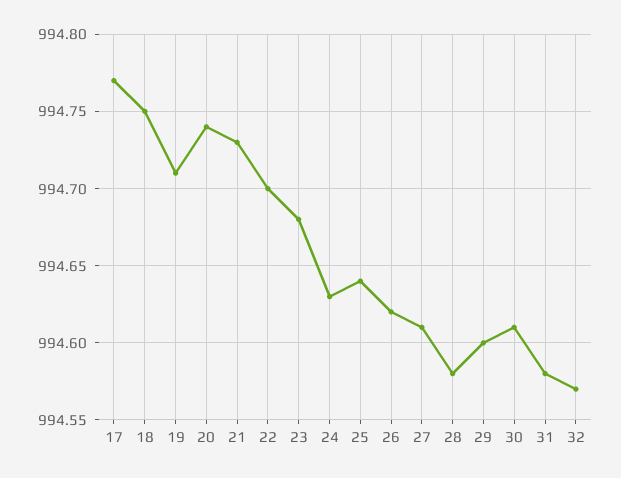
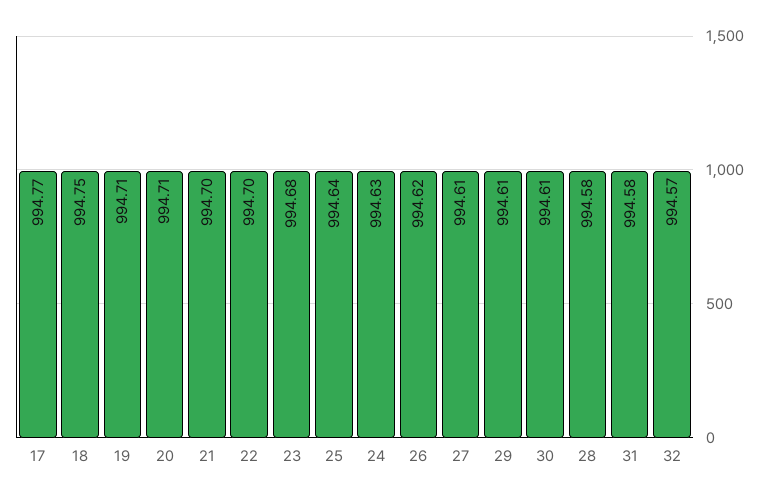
  {
    "17": 994.77,
    "18": 994.75,
    "19": 994.71,
-   "20": 994.74,
+   "20": 994.71,
-   "21": 994.73,
+   "21": 994.7,
    "22": 994.7,
    "23": 994.68,
    "24": 994.63,
    "25": 994.64,
    "26": 994.62,
    "27": 994.61,
    "28": 994.58,
-   "29": 994.6,
+   "29": 994.61,
    "30": 994.61,
    "31": 994.58,
    "32": 994.57
  }

